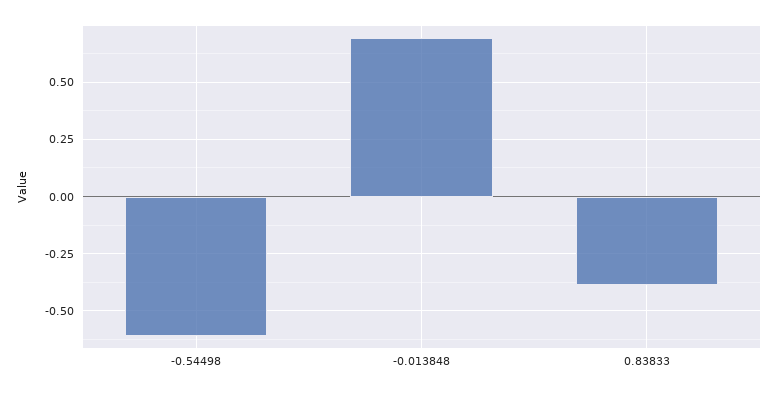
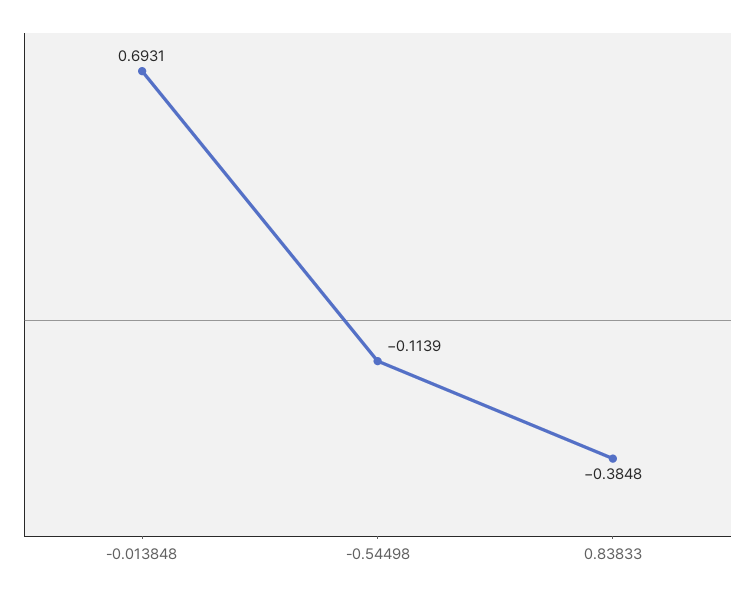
  {
-   "-0.54498": -0.6,
+   "-0.54498": -0.1139,
    "-0.013848": 0.6931,
    "0.83833": -0.3848
  }

